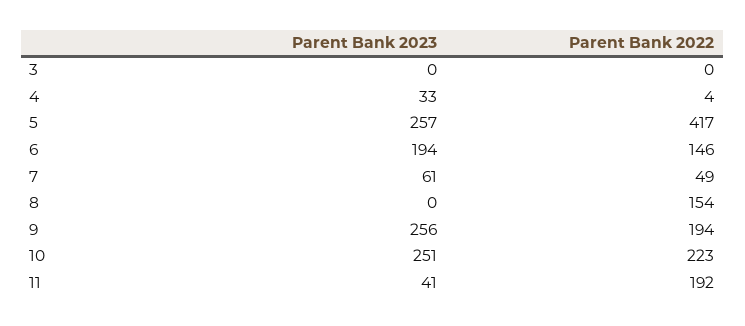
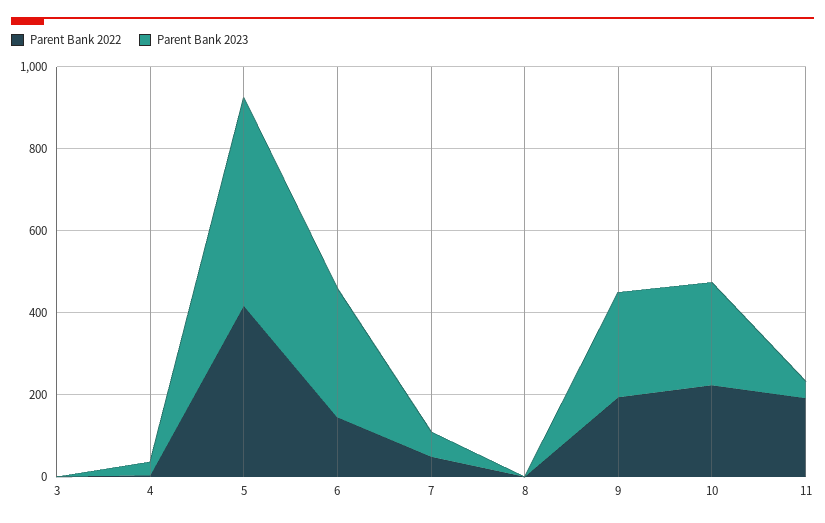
  {
    "Parent Bank 2023": {
      "3": 0,
      "4": 33,
-     "5": 257,
+     "5": 500,
-     "6": 194,
+     "6": 300,
      "7": 61,
      "8": 0,
      "9": 256,
      "10": 251,
      "11": 41
    },
    "Parent Bank 2022": {
      "3": 0,
      "4": 4,
      "5": 417,
      "6": 146,
      "7": 49,
-     "8": 154,
+     "8": 0,
      "9": 194,
      "10": 223,
      "11": 192
    }
  }

